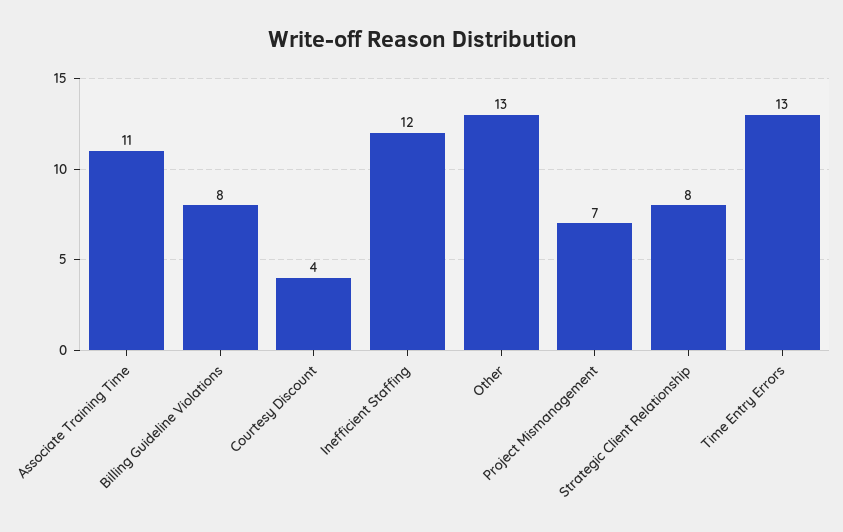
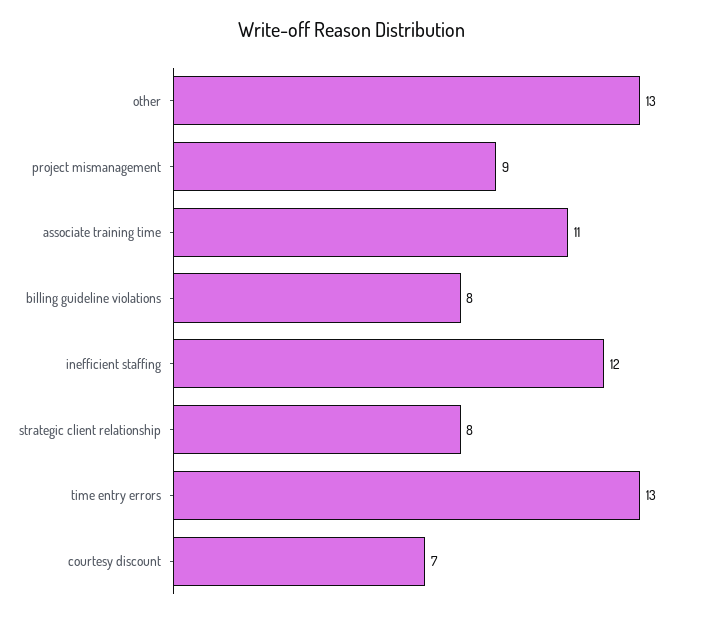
  {
    "Associate Training Time": 11,
    "Billing Guideline Violations": 8,
-   "Courtesy Discount": 4,
+   "Courtesy Discount": 7,
    "Inefficient Staffing": 12,
    "Other": 13,
-   "Project Mismanagement": 7,
+   "Project Mismanagement": 9,
    "Strategic Client Relationship": 8,
    "Time Entry Errors": 13
  }

